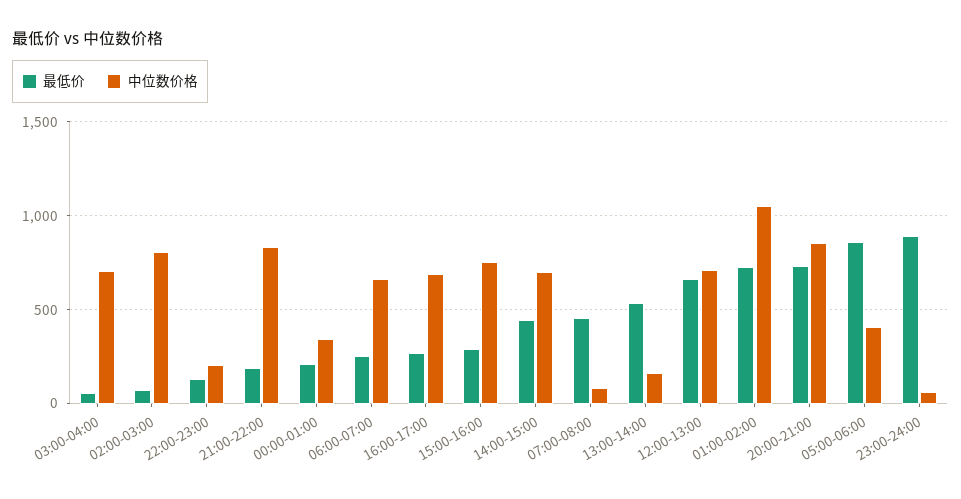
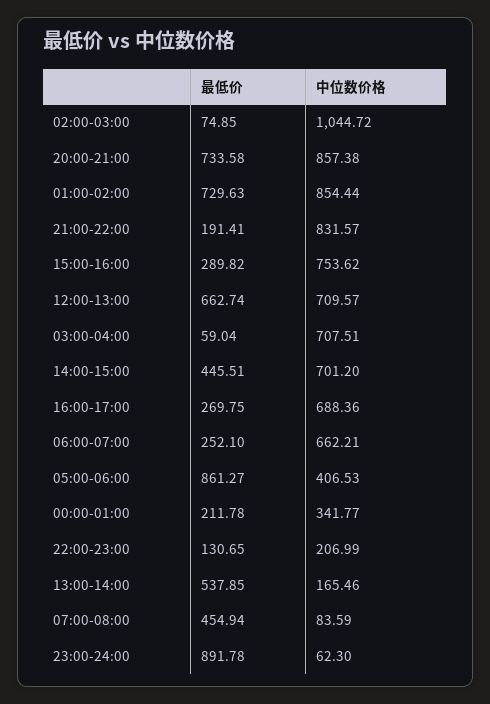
  {
    "最低价": {
      "03:00-04:00": 59.04,
      "02:00-03:00": 74.85,
      "22:00-23:00": 130.65,
      "21:00-22:00": 191.41,
      "00:00-01:00": 211.78,
      "06:00-07:00": 252.1,
      "16:00-17:00": 269.75,
      "15:00-16:00": 289.82,
      "14:00-15:00": 445.51,
      "07:00-08:00": 454.94,
      "13:00-14:00": 537.85,
      "12:00-13:00": 662.74,
      "01:00-02:00": 729.63,
      "20:00-21:00": 733.58,
      "05:00-06:00": 861.27,
      "23:00-24:00": 891.78
    },
    "中位数价格": {
      "03:00-04:00": 707.51,
-     "02:00-03:00": 800,
+     "02:00-03:00": 1044.72,
      "22:00-23:00": 206.99,
      "21:00-22:00": 831.57,
      "00:00-01:00": 341.77,
      "06:00-07:00": 662.21,
      "16:00-17:00": 688.36,
      "15:00-16:00": 753.62,
      "14:00-15:00": 701.2,
      "07:00-08:00": 83.59,
      "13:00-14:00": 165.46,
      "12:00-13:00": 709.57,
-     "01:00-02:00": 1050,
+     "01:00-02:00": 854.44,
      "20:00-21:00": 857.38,
      "05:00-06:00": 406.53,
      "23:00-24:00": 62.3
    }
  }

